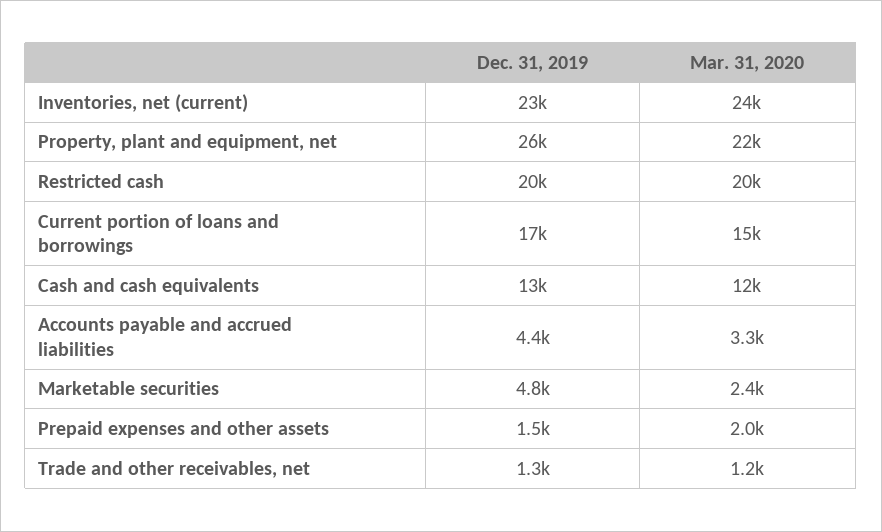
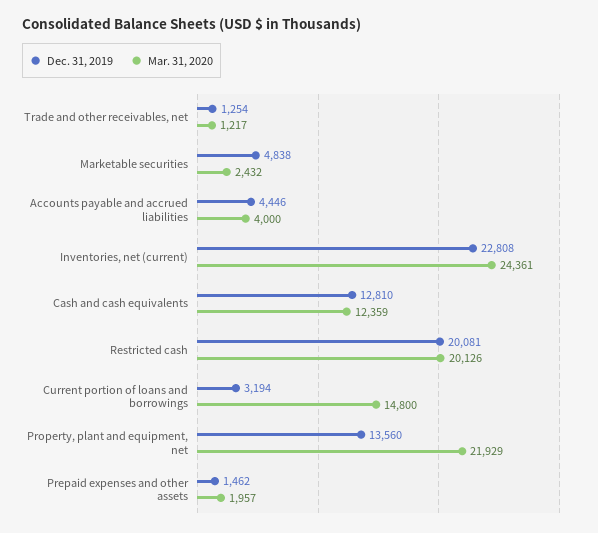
  {
    "Dec. 31, 2019": {
      "Inventories, net (current)": 22808,
-     "Property, plant and equipment, net": 26000,
+     "Property, plant and equipment, net": 13560,
      "Restricted cash": 20081,
-     "Current portion of loans and borrowings": 17000,
+     "Current portion of loans and borrowings": 3194,
      "Cash and cash equivalents": 12810,
      "Accounts payable and accrued liabilities": 4446,
      "Marketable securities": 4838,
      "Prepaid expenses and other assets": 1462,
      "Trade and other receivables, net": 1254
    },
    "Mar. 31, 2020": {
      "Inventories, net (current)": 24361,
      "Property, plant and equipment, net": 21929,
      "Restricted cash": 20126,
      "Current portion of loans and borrowings": 14800,
      "Cash and cash equivalents": 12359,
-     "Accounts payable and accrued liabilities": 3300,
+     "Accounts payable and accrued liabilities": 4000,
      "Marketable securities": 2432,
      "Prepaid expenses and other assets": 1957,
      "Trade and other receivables, net": 1217
    }
  }

